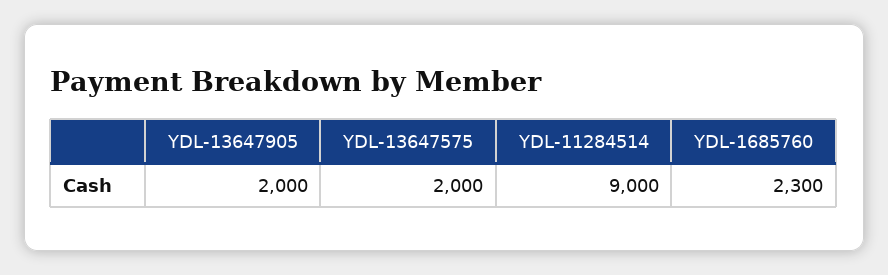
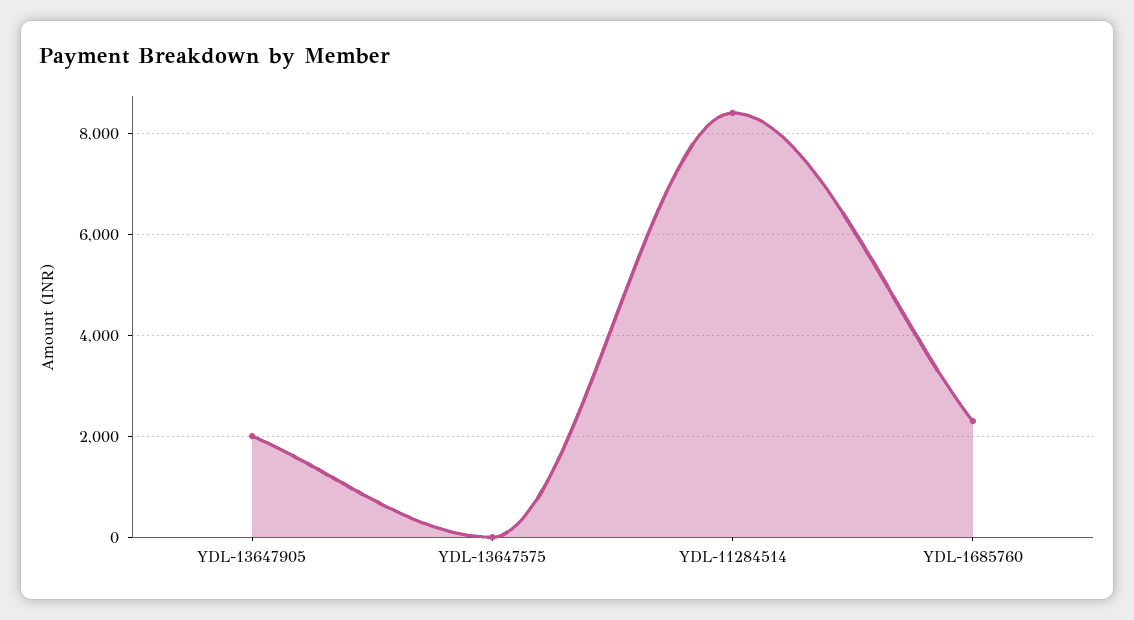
  {
    "YDL-13647905": 2000,
-   "YDL-13647575": 2000,
+   "YDL-13647575": 0,
-   "YDL-11284514": 9000,
+   "YDL-11284514": 8400,
    "YDL-1685760": 2300
  }

